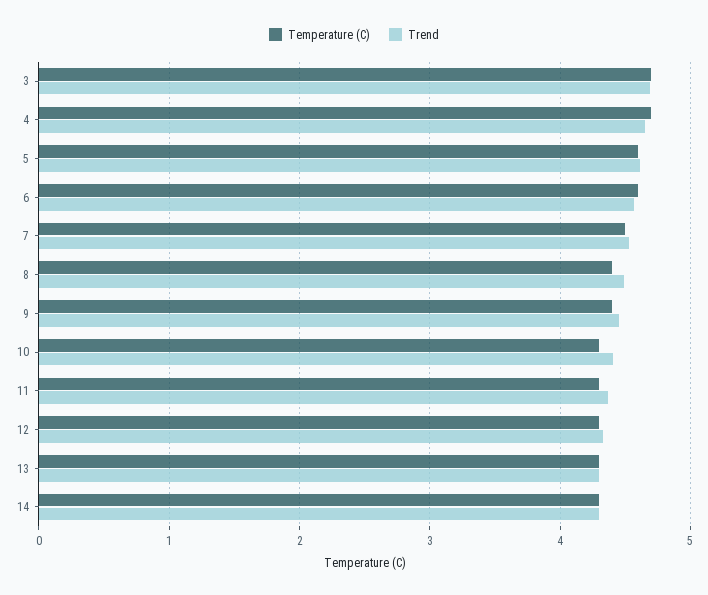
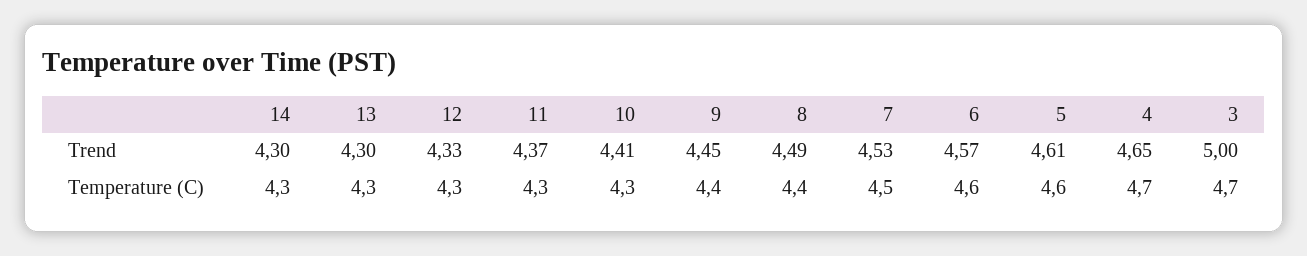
  {
    "Temperature (C)": {
      "3": 4.7,
      "4": 4.7,
      "5": 4.6,
      "6": 4.6,
      "7": 4.5,
      "8": 4.4,
      "9": 4.4,
      "10": 4.3,
      "11": 4.3,
      "12": 4.3,
      "13": 4.3,
      "14": 4.3
    },
    "Trend": {
-     "3": 4.7,
+     "3": 5,
      "4": 4.65,
      "5": 4.61,
      "6": 4.57,
      "7": 4.53,
      "8": 4.49,
      "9": 4.45,
      "10": 4.41,
      "11": 4.37,
      "12": 4.33,
      "13": 4.3,
      "14": 4.3
    }
  }

